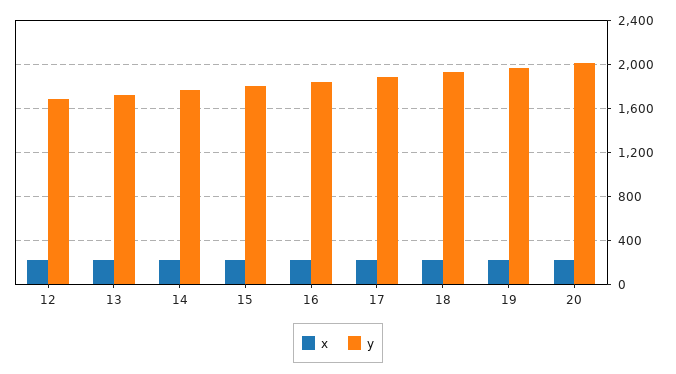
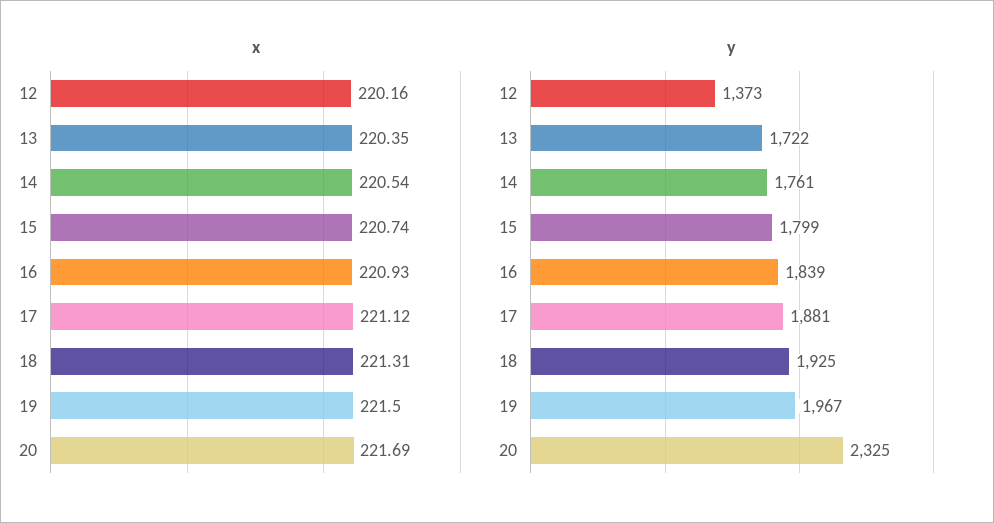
  {
    "x": {
      "12": 220.16,
      "13": 220.35,
      "14": 220.54,
      "15": 220.74,
      "16": 220.93,
      "17": 221.12,
      "18": 221.31,
      "19": 221.5,
      "20": 221.69
    },
    "y": {
-     "12": 1700,
+     "12": 1373,
      "13": 1722,
      "14": 1761,
      "15": 1799,
      "16": 1839,
      "17": 1881,
      "18": 1925,
      "19": 1967,
-     "20": 2000
+     "20": 2325
    }
  }

